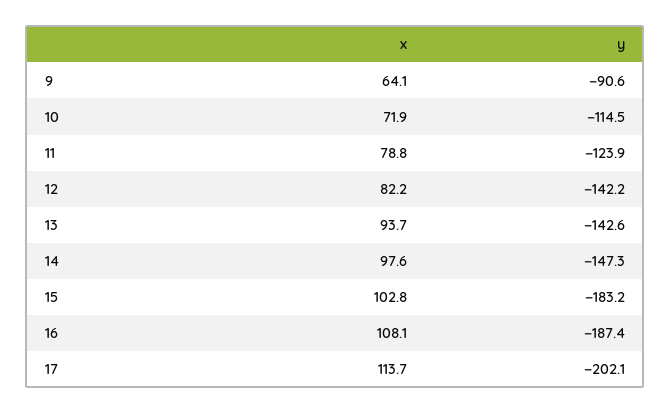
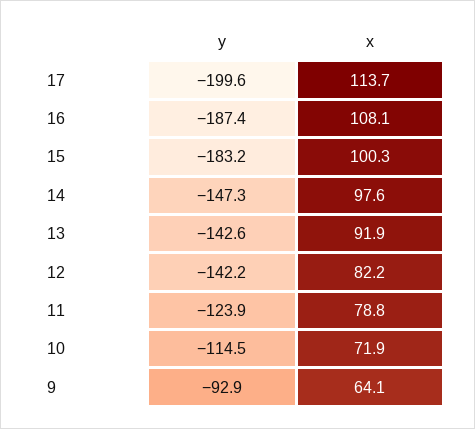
  {
    "x": {
      "9": 64.1,
      "10": 71.9,
      "11": 78.8,
      "12": 82.2,
-     "13": 93.7,
+     "13": 91.9,
      "14": 97.6,
-     "15": 102.8,
+     "15": 100.3,
      "16": 108.1,
      "17": 113.7
    },
    "y": {
-     "9": -90.6,
+     "9": -92.9,
      "10": -114.5,
      "11": -123.9,
      "12": -142.2,
      "13": -142.6,
      "14": -147.3,
      "15": -183.2,
      "16": -187.4,
-     "17": -202.1
+     "17": -199.6
    }
  }

